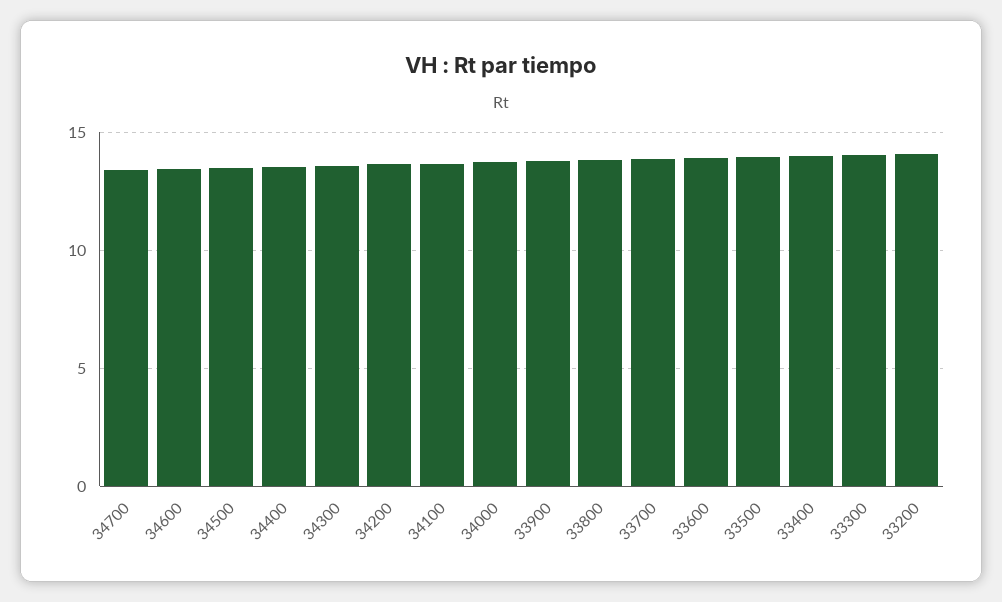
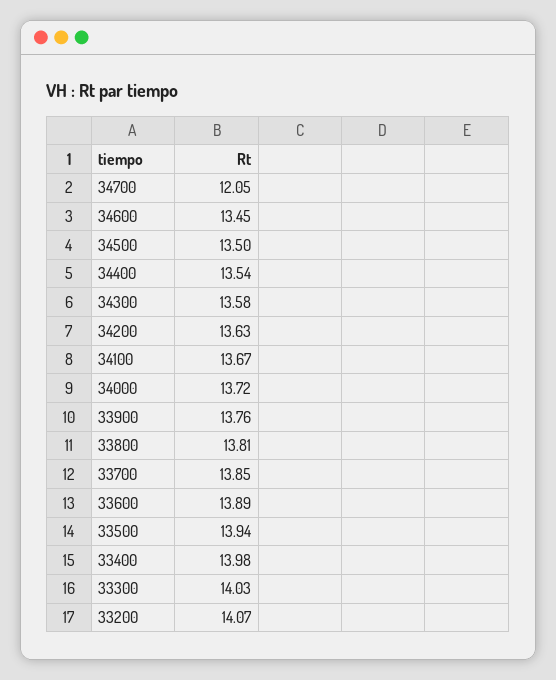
  {
-   "34700": 13.5,
+   "34700": 12.05,
    "34600": 13.45,
    "34500": 13.5,
    "34400": 13.54,
    "34300": 13.58,
    "34200": 13.63,
    "34100": 13.67,
    "34000": 13.72,
    "33900": 13.76,
    "33800": 13.81,
    "33700": 13.85,
    "33600": 13.89,
    "33500": 13.94,
    "33400": 13.98,
    "33300": 14.03,
    "33200": 14.07
  }

